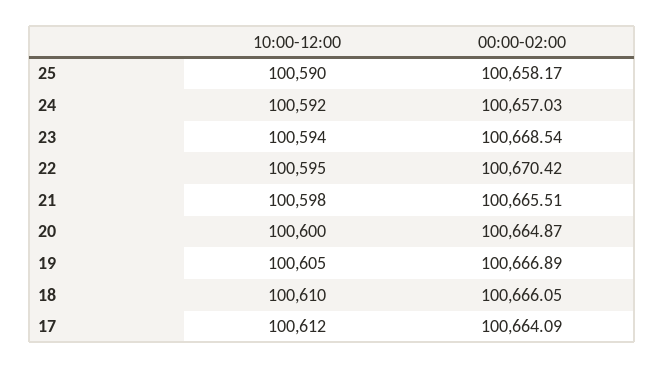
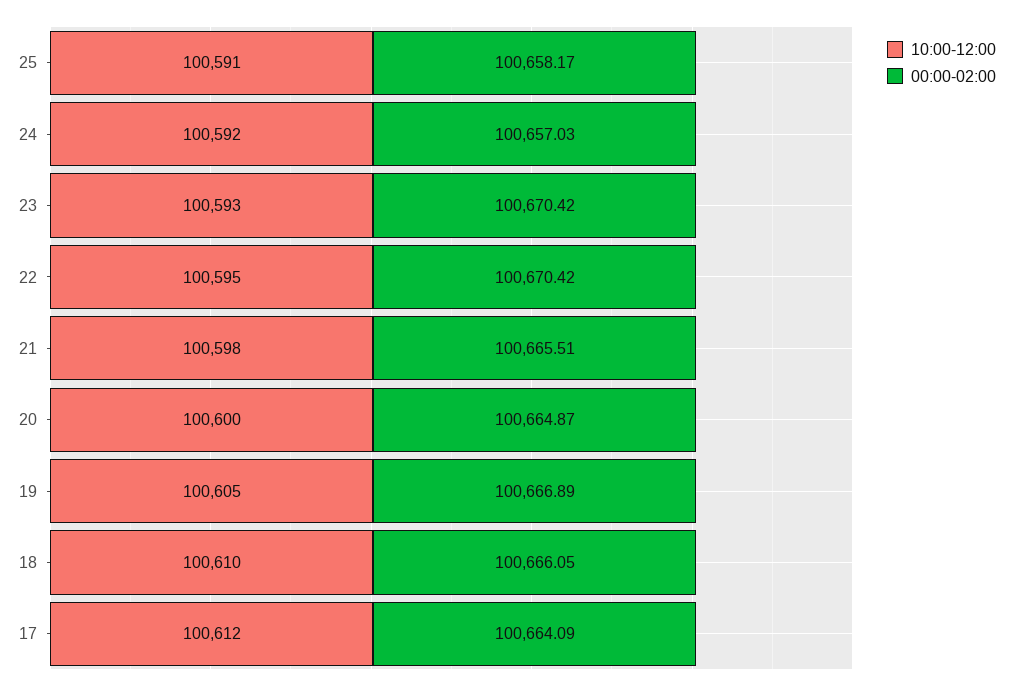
  {
    "10:00-12:00": {
-     "25": 100590,
+     "25": 100591,
      "24": 100592,
-     "23": 100594,
+     "23": 100593,
      "22": 100595,
      "21": 100598,
      "20": 100600,
      "19": 100605,
      "18": 100610,
      "17": 100612
    },
    "00:00-02:00": {
      "25": 100658.17,
      "24": 100657.03,
-     "23": 100668.54,
+     "23": 100670.42,
      "22": 100670.42,
      "21": 100665.51,
      "20": 100664.87,
      "19": 100666.89,
      "18": 100666.05,
      "17": 100664.09
    }
  }

